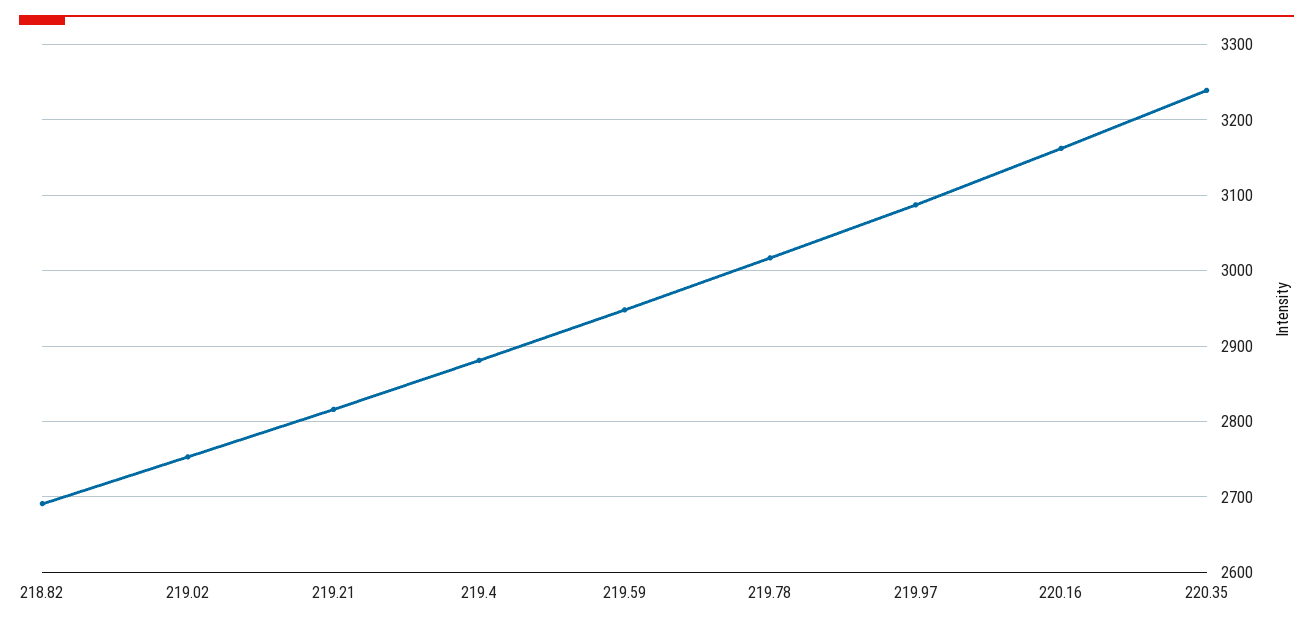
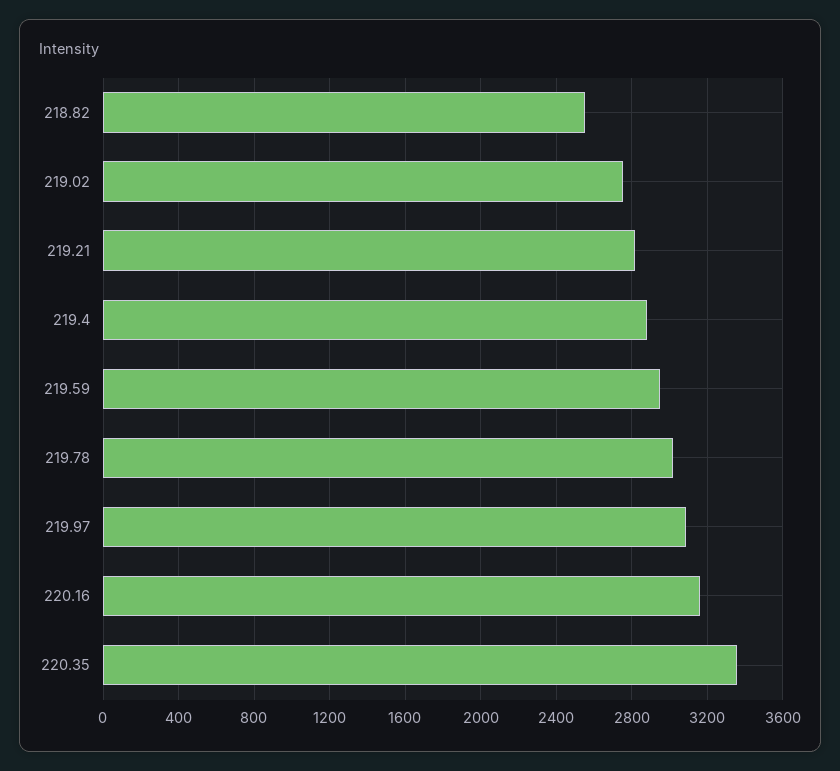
  {
-   "218.82": 2690,
+   "218.82": 2550,
    "219.02": 2750,
    "219.21": 2820,
    "219.4": 2880,
    "219.59": 2950,
    "219.78": 3020,
    "219.97": 3090,
    "220.16": 3160,
-   "220.35": 3240
+   "220.35": 3350
  }

